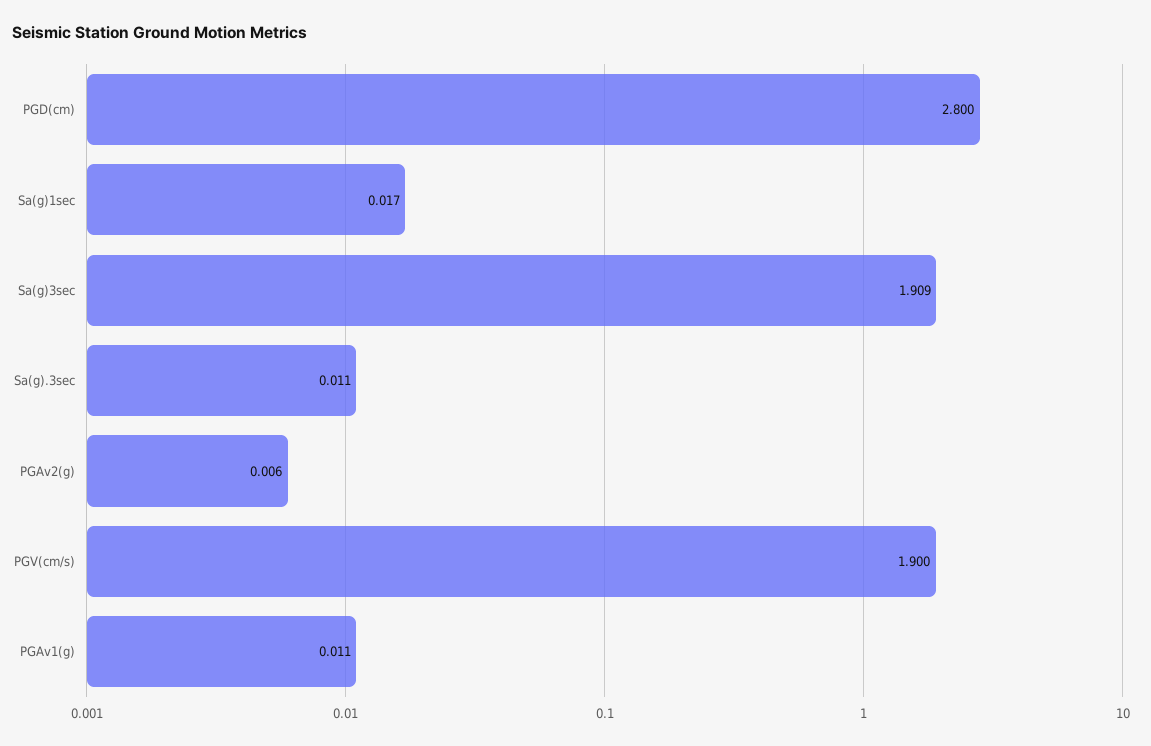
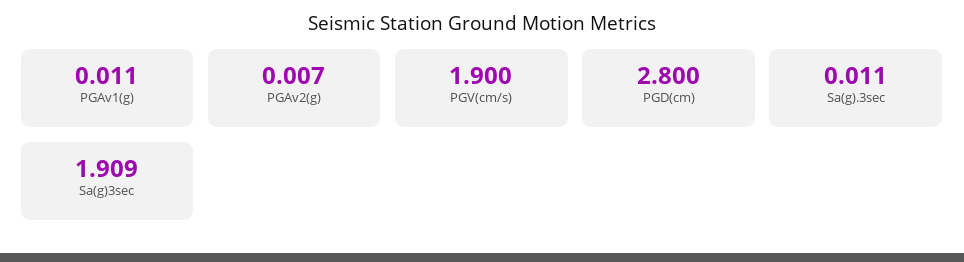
  {
    "PGD(cm)": 2.8,
-   "Sa(g)1sec": 0.017,
    "Sa(g)3sec": 1.909,
    "Sa(g).3sec": 0.011,
-   "PGAv2(g)": 0.006,
+   "PGAv2(g)": 0.007,
    "PGV(cm/s)": 1.9,
    "PGAv1(g)": 0.011
  }

